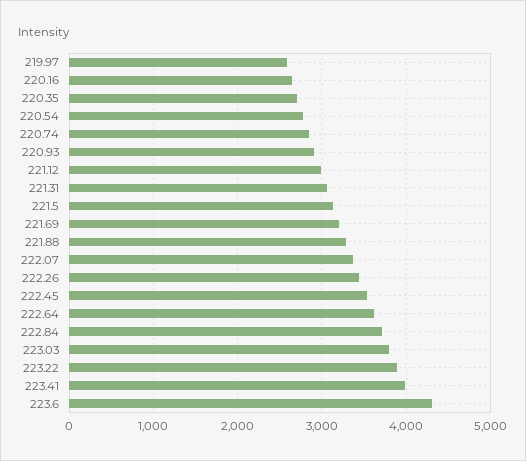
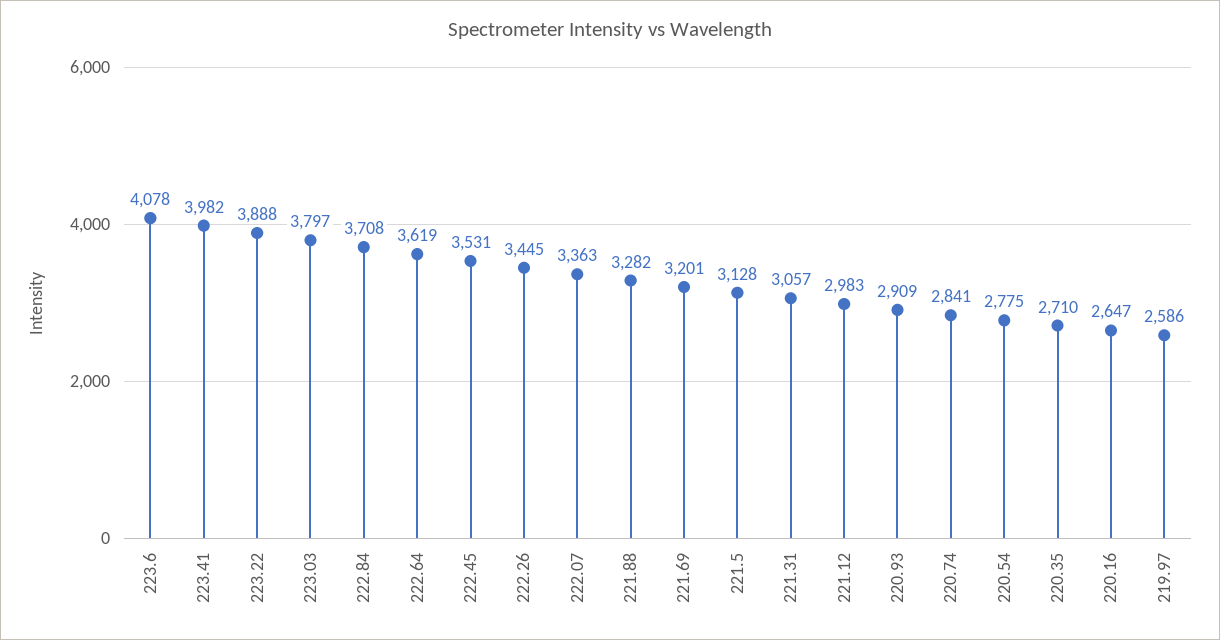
  {
    "219.97": 2586,
    "220.16": 2647,
    "220.35": 2710,
    "220.54": 2775,
    "220.74": 2841,
    "220.93": 2909,
    "221.12": 2983,
    "221.31": 3057,
    "221.5": 3128,
    "221.69": 3201,
    "221.88": 3282,
    "222.07": 3363,
    "222.26": 3445,
    "222.45": 3531,
    "222.64": 3619,
    "222.84": 3708,
    "223.03": 3797,
    "223.22": 3888,
    "223.41": 3982,
-   "223.6": 4300
+   "223.6": 4078
  }

